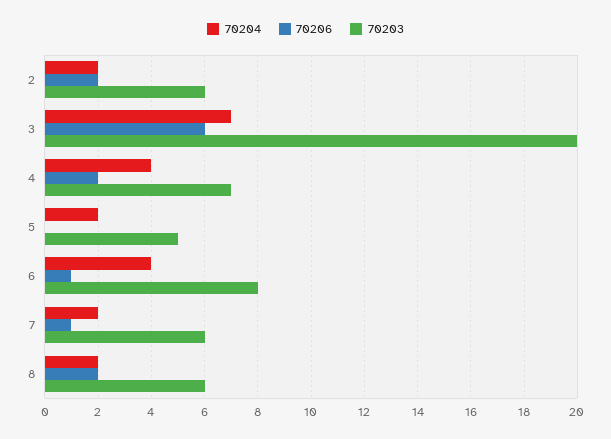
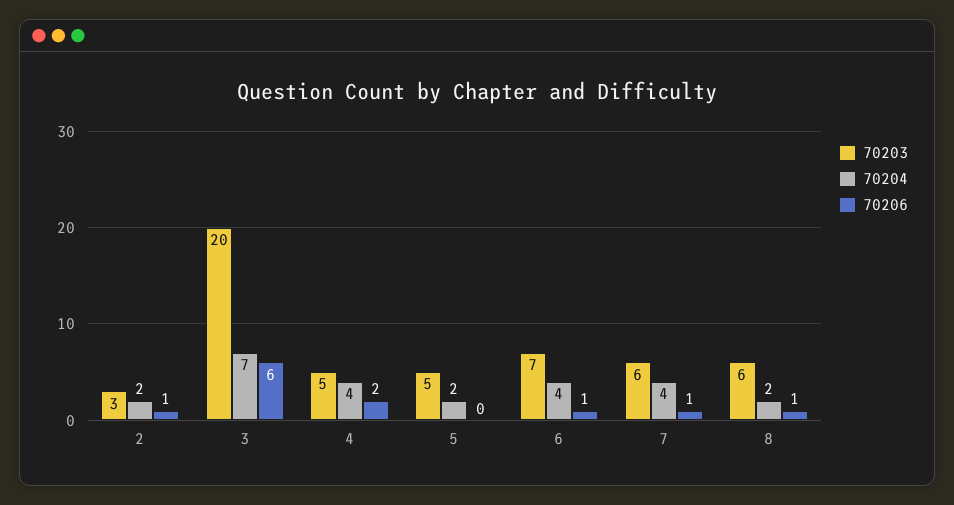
  {
    "70204": {
      "2": 2,
      "3": 7,
      "4": 4,
      "5": 2,
      "6": 4,
-     "7": 2,
+     "7": 4,
      "8": 2
    },
    "70206": {
-     "2": 2,
+     "2": 1,
      "3": 6,
      "4": 2,
      "5": 0,
      "6": 1,
      "7": 1,
-     "8": 2
+     "8": 1
    },
    "70203": {
-     "2": 6,
+     "2": 3,
      "3": 20,
-     "4": 7,
+     "4": 5,
      "5": 5,
-     "6": 8,
+     "6": 7,
      "7": 6,
      "8": 6
    }
  }

